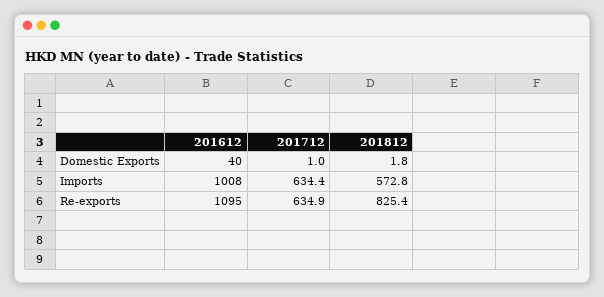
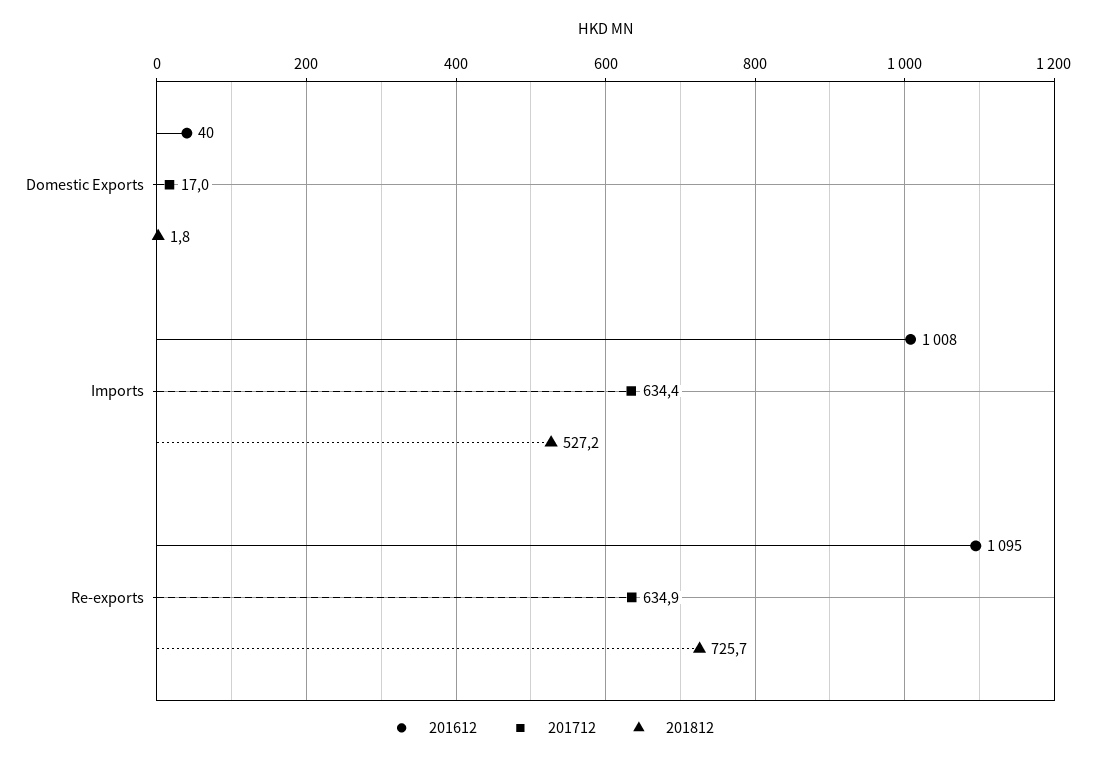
  {
    "201612": {
      "Domestic Exports": 40,
      "Imports": 1008,
      "Re-exports": 1095
    },
    "201712": {
-     "Domestic Exports": 1,
+     "Domestic Exports": 17,
      "Imports": 634.4,
      "Re-exports": 634.9
    },
    "201812": {
      "Domestic Exports": 1.8,
-     "Imports": 572.8,
+     "Imports": 527.2,
-     "Re-exports": 825.4
+     "Re-exports": 725.7
    }
  }

